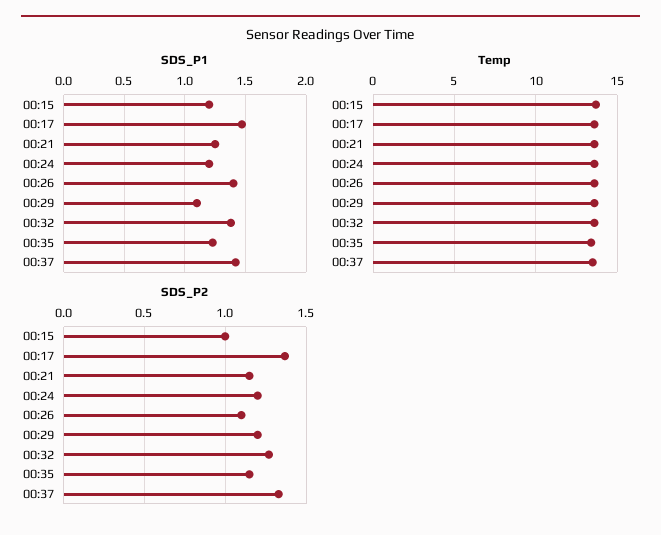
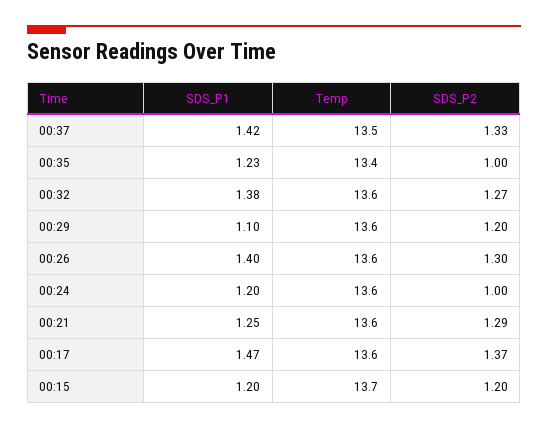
  {
    "SDS_P1": {
      "00:15": 1.2,
      "00:17": 1.47,
      "00:21": 1.25,
      "00:24": 1.2,
      "00:26": 1.4,
      "00:29": 1.1,
      "00:32": 1.38,
      "00:35": 1.23,
      "00:37": 1.42
    },
    "Temp": {
      "00:15": 13.7,
      "00:17": 13.6,
      "00:21": 13.6,
      "00:24": 13.6,
      "00:26": 13.6,
      "00:29": 13.6,
      "00:32": 13.6,
      "00:35": 13.4,
      "00:37": 13.5
    },
    "SDS_P2": {
-     "00:15": 1,
+     "00:15": 1.2,
      "00:17": 1.37,
-     "00:21": 1.15,
+     "00:21": 1.29,
-     "00:24": 1.2,
+     "00:24": 1,
-     "00:26": 1.1,
+     "00:26": 1.3,
      "00:29": 1.2,
      "00:32": 1.27,
-     "00:35": 1.15,
+     "00:35": 1,
      "00:37": 1.33
    }
  }

